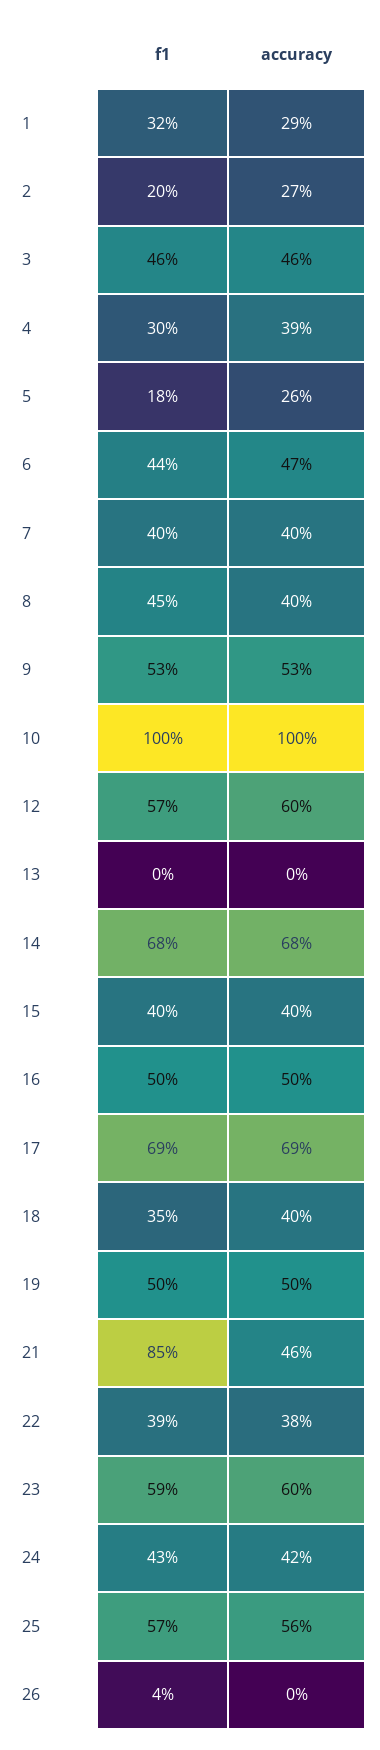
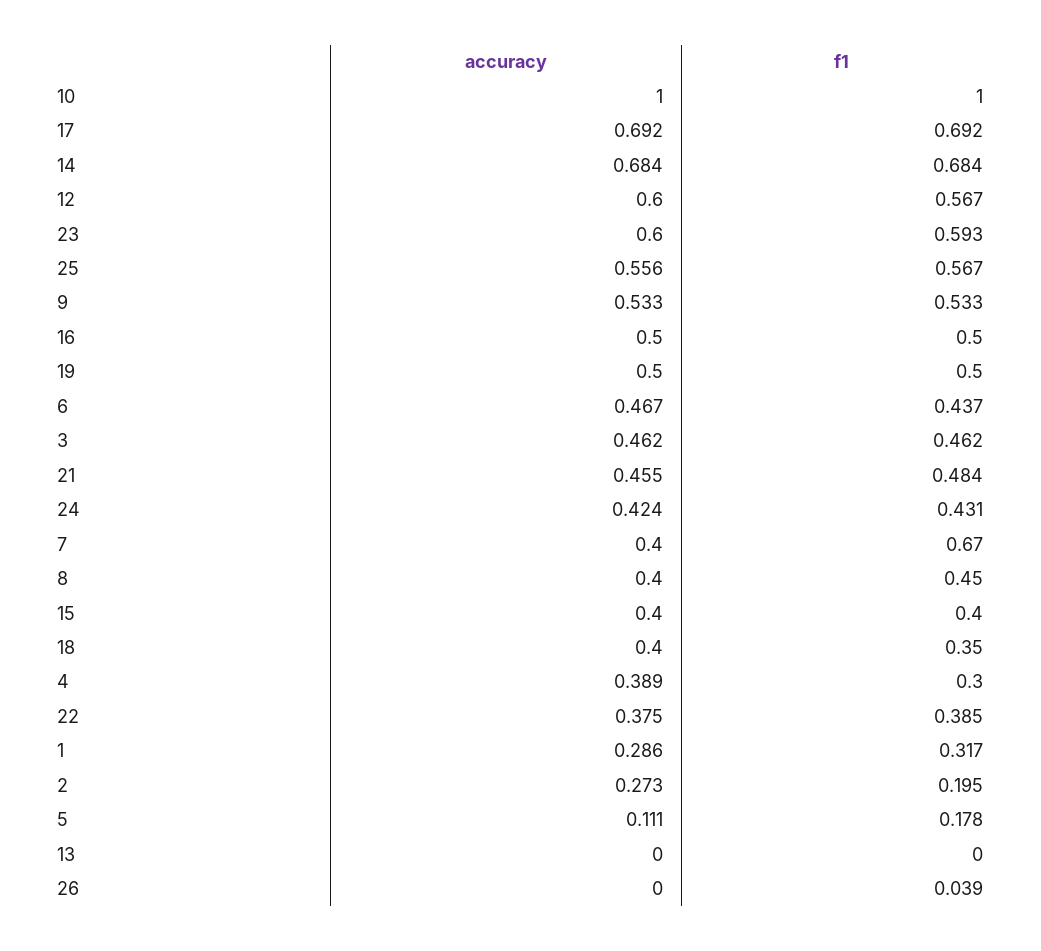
  {
    "f1": {
      "1": 0.317,
      "2": 0.195,
      "3": 0.462,
      "4": 0.3,
      "5": 0.178,
      "6": 0.437,
-     "7": 0.4,
+     "7": 0.67,
      "8": 0.45,
      "9": 0.533,
      "10": 1,
      "12": 0.567,
      "13": 0,
      "14": 0.684,
      "15": 0.4,
      "16": 0.5,
      "17": 0.692,
      "18": 0.35,
      "19": 0.5,
-     "21": 0.85,
+     "21": 0.484,
      "22": 0.385,
      "23": 0.593,
      "24": 0.431,
      "25": 0.567,
      "26": 0.039
    },
    "accuracy": {
      "1": 0.286,
      "2": 0.273,
      "3": 0.462,
      "4": 0.389,
-     "5": 0.26,
+     "5": 0.111,
      "6": 0.467,
      "7": 0.4,
      "8": 0.4,
      "9": 0.533,
      "10": 1,
      "12": 0.6,
      "13": 0,
      "14": 0.684,
      "15": 0.4,
      "16": 0.5,
      "17": 0.692,
      "18": 0.4,
      "19": 0.5,
      "21": 0.455,
      "22": 0.375,
      "23": 0.6,
      "24": 0.424,
      "25": 0.556,
      "26": 0
    }
  }

